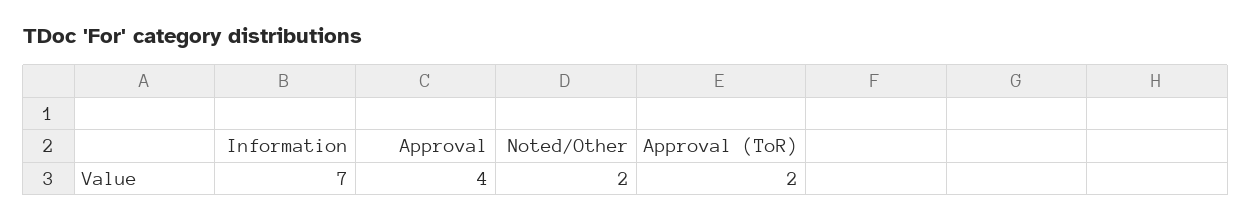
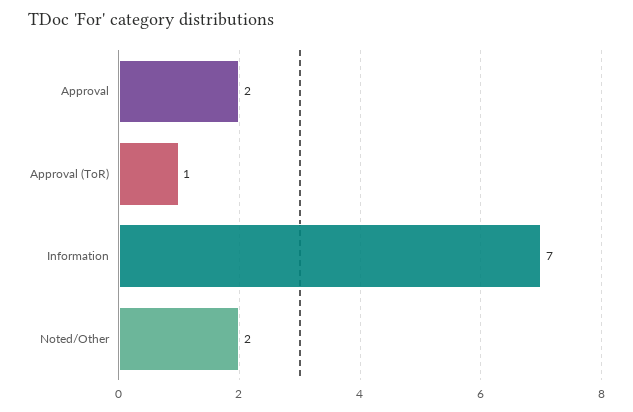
  {
    "Information": 7,
-   "Approval": 4,
+   "Approval": 2,
    "Noted/Other": 2,
-   "Approval (ToR)": 2
+   "Approval (ToR)": 1
  }

